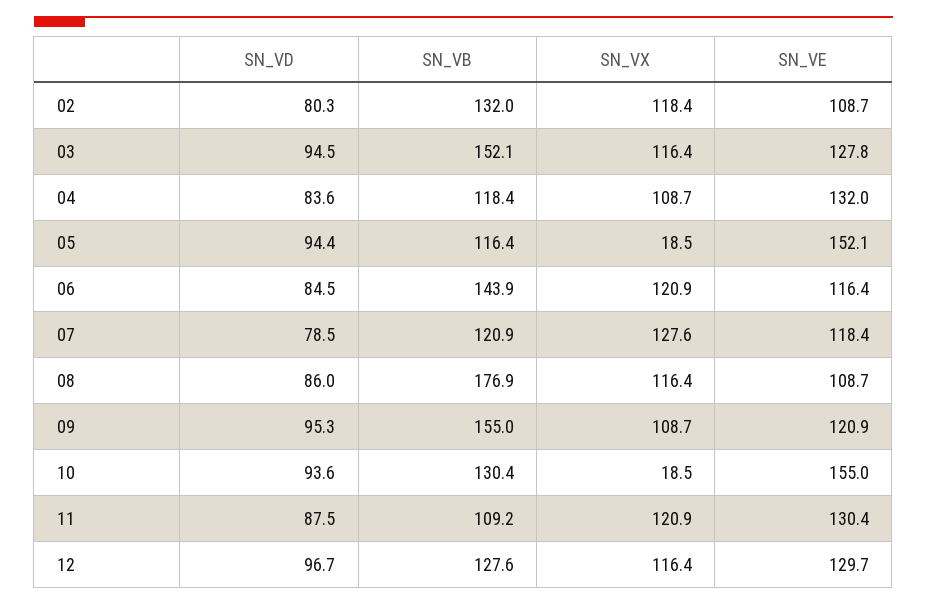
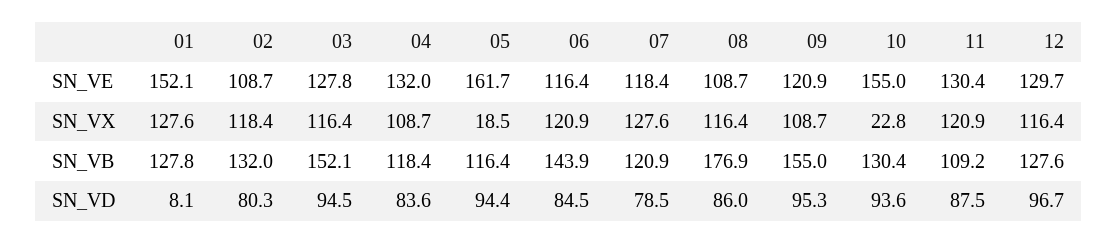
  {
    "SN_VD": {
      "02": 80.3,
      "03": 94.5,
      "04": 83.6,
      "05": 94.4,
      "06": 84.5,
      "07": 78.5,
      "08": 86,
      "09": 95.3,
      "10": 93.6,
      "11": 87.5,
-     "12": 96.7
+     "12": 96.7,
+     "01": 8.1
    },
    "SN_VB": {
      "02": 132,
      "03": 152.1,
      "04": 118.4,
      "05": 116.4,
      "06": 143.9,
      "07": 120.9,
      "08": 176.9,
      "09": 155,
      "10": 130.4,
      "11": 109.2,
-     "12": 127.6
+     "12": 127.6,
+     "01": 127.8
    },
    "SN_VX": {
      "02": 118.4,
      "03": 116.4,
      "04": 108.7,
      "05": 18.5,
      "06": 120.9,
      "07": 127.6,
      "08": 116.4,
      "09": 108.7,
-     "10": 18.5,
+     "10": 22.8,
      "11": 120.9,
-     "12": 116.4
+     "12": 116.4,
+     "01": 127.6
    },
    "SN_VE": {
      "02": 108.7,
      "03": 127.8,
      "04": 132,
-     "05": 152.1,
+     "05": 161.7,
      "06": 116.4,
      "07": 118.4,
      "08": 108.7,
      "09": 120.9,
      "10": 155,
      "11": 130.4,
-     "12": 129.7
+     "12": 129.7,
+     "01": 152.1
    }
  }

